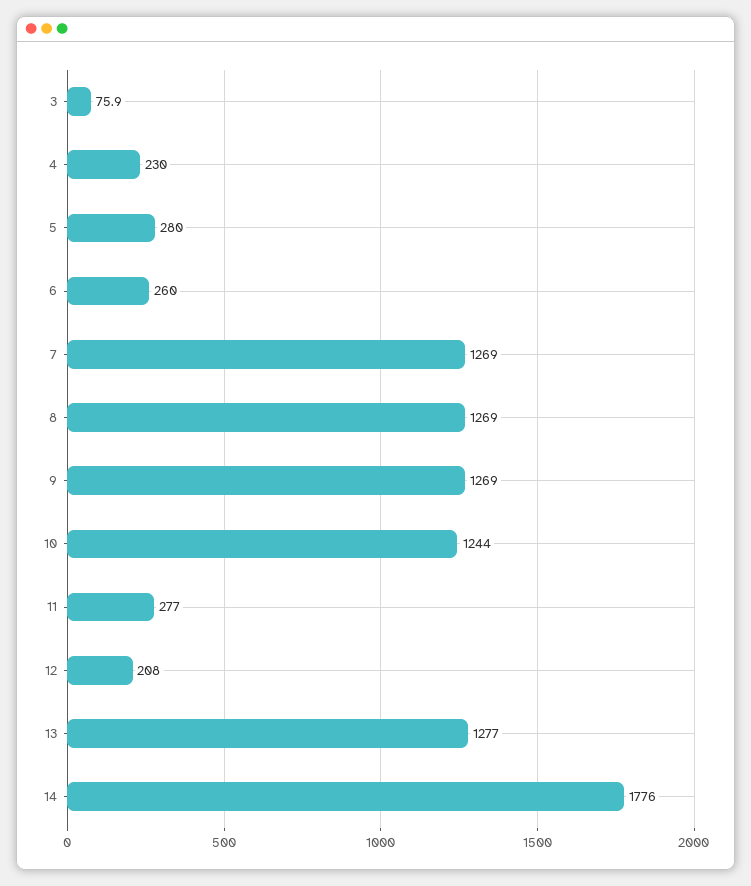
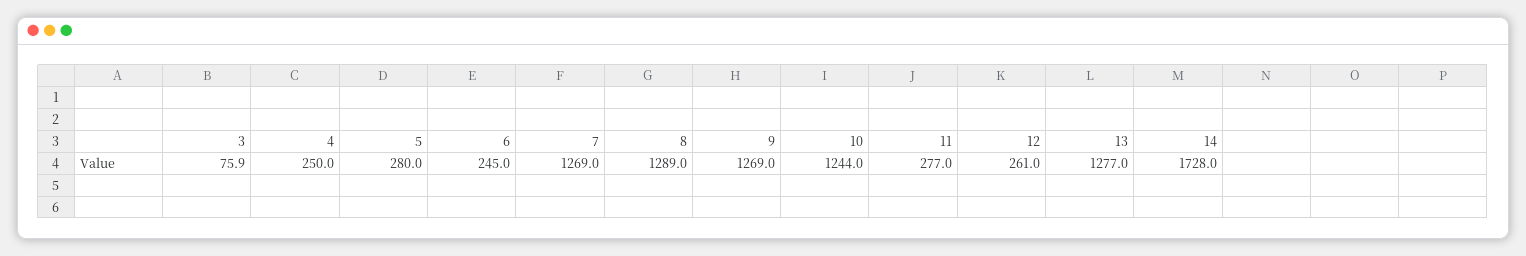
  {
    "3": 75.9,
-   "4": 230,
+   "4": 250,
    "5": 280,
-   "6": 260,
+   "6": 245,
    "7": 1269,
-   "8": 1269,
+   "8": 1289,
    "9": 1269,
    "10": 1244,
    "11": 277,
-   "12": 208,
+   "12": 261,
    "13": 1277,
-   "14": 1776
+   "14": 1728
  }

